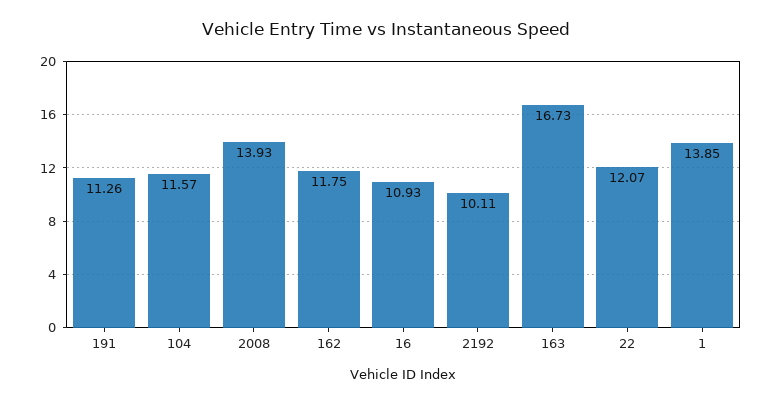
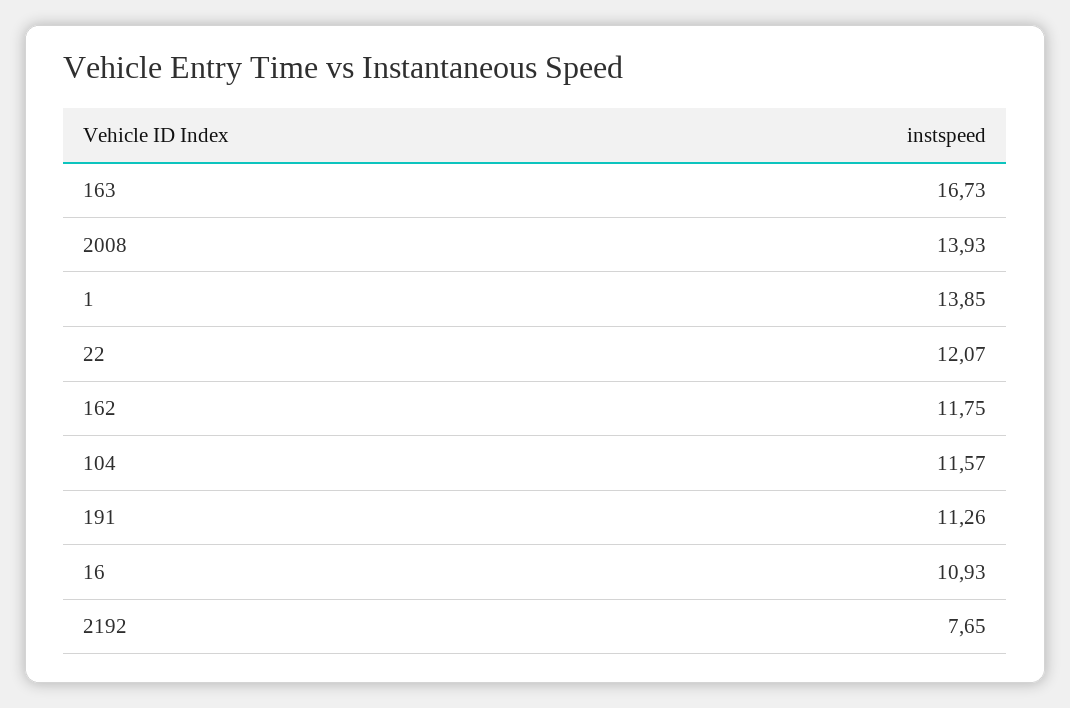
  {
    "191": 11.26,
    "104": 11.57,
    "2008": 13.93,
    "162": 11.75,
    "16": 10.93,
-   "2192": 10.11,
+   "2192": 7.65,
    "163": 16.73,
    "22": 12.07,
    "1": 13.85
  }

